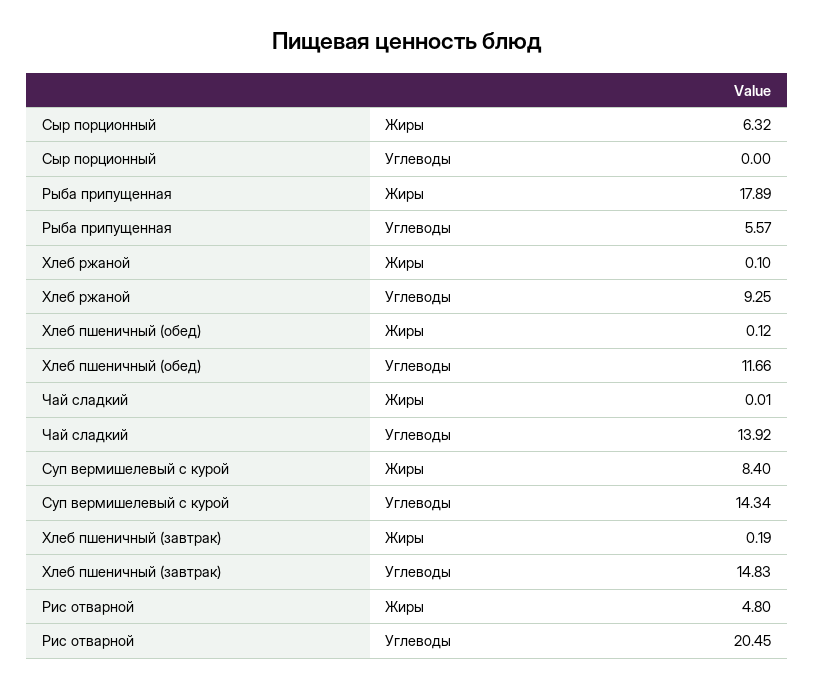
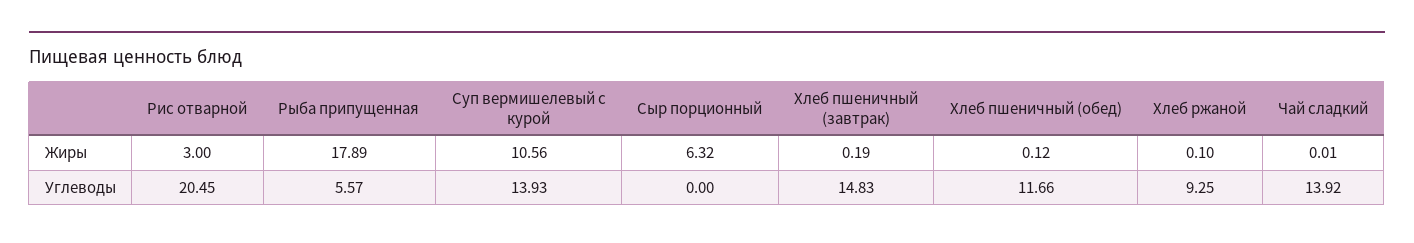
  {
    "Сыр порционный": {
      "Жиры": 6.32,
      "Углеводы": 0
    },
    "Рыба припущенная": {
      "Жиры": 17.89,
      "Углеводы": 5.57
    },
    "Хлеб ржаной": {
      "Жиры": 0.1,
      "Углеводы": 9.25
    },
    "Хлеб пшеничный (обед)": {
      "Жиры": 0.12,
      "Углеводы": 11.66
    },
    "Чай сладкий": {
      "Жиры": 0.01,
      "Углеводы": 13.92
    },
    "Суп вермишелевый с курой": {
-     "Жиры": 8.4,
+     "Жиры": 10.56,
-     "Углеводы": 14.34
+     "Углеводы": 13.93
    },
    "Хлеб пшеничный (завтрак)": {
      "Жиры": 0.19,
      "Углеводы": 14.83
    },
    "Рис отварной": {
-     "Жиры": 4.8,
+     "Жиры": 3,
      "Углеводы": 20.45
    }
  }

